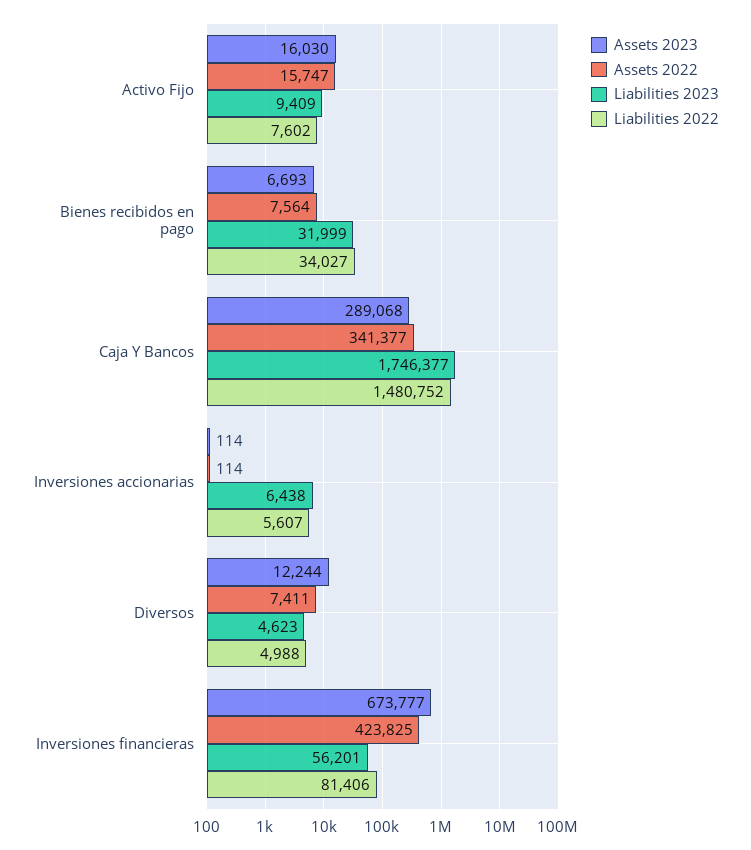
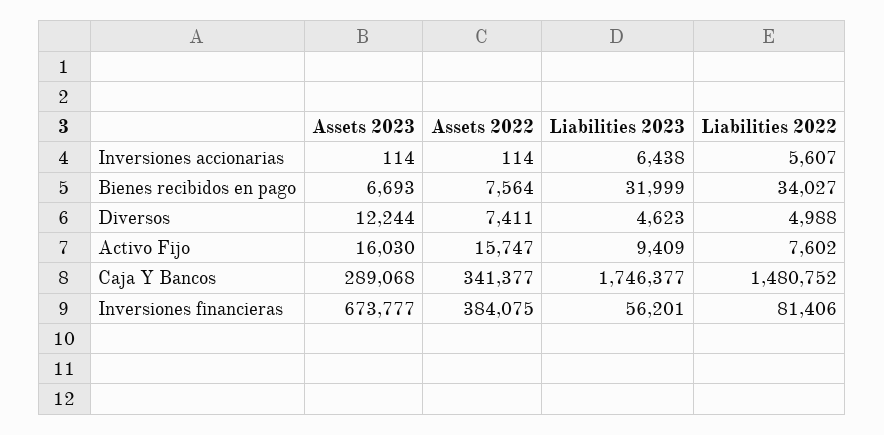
  {
    "Assets 2023": {
      "Activo Fijo": 16030,
      "Bienes recibidos en pago": 6693,
      "Caja Y Bancos": 289068,
      "Inversiones accionarias": 114,
      "Diversos": 12244,
      "Inversiones financieras": 673777
    },
    "Assets 2022": {
      "Activo Fijo": 15747,
      "Bienes recibidos en pago": 7564,
      "Caja Y Bancos": 341377,
      "Inversiones accionarias": 114,
      "Diversos": 7411,
-     "Inversiones financieras": 423825
+     "Inversiones financieras": 384075
    },
    "Liabilities 2023": {
      "Activo Fijo": 9409,
      "Bienes recibidos en pago": 31999,
      "Caja Y Bancos": 1746377,
      "Inversiones accionarias": 6438,
      "Diversos": 4623,
      "Inversiones financieras": 56201
    },
    "Liabilities 2022": {
      "Activo Fijo": 7602,
      "Bienes recibidos en pago": 34027,
      "Caja Y Bancos": 1480752,
      "Inversiones accionarias": 5607,
      "Diversos": 4988,
      "Inversiones financieras": 81406
    }
  }

